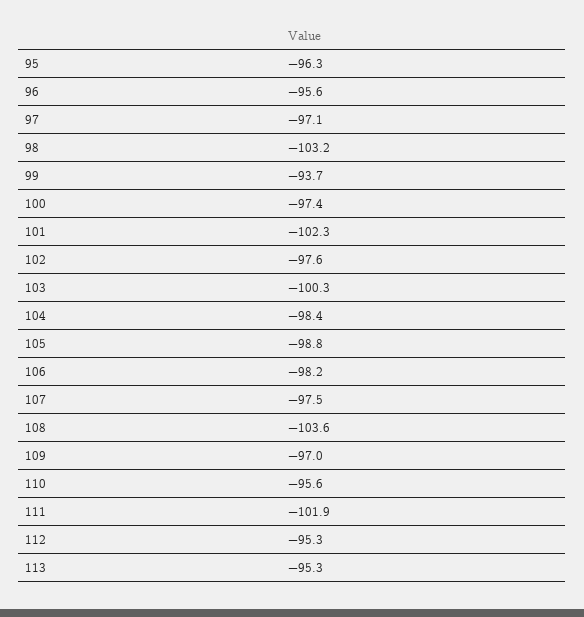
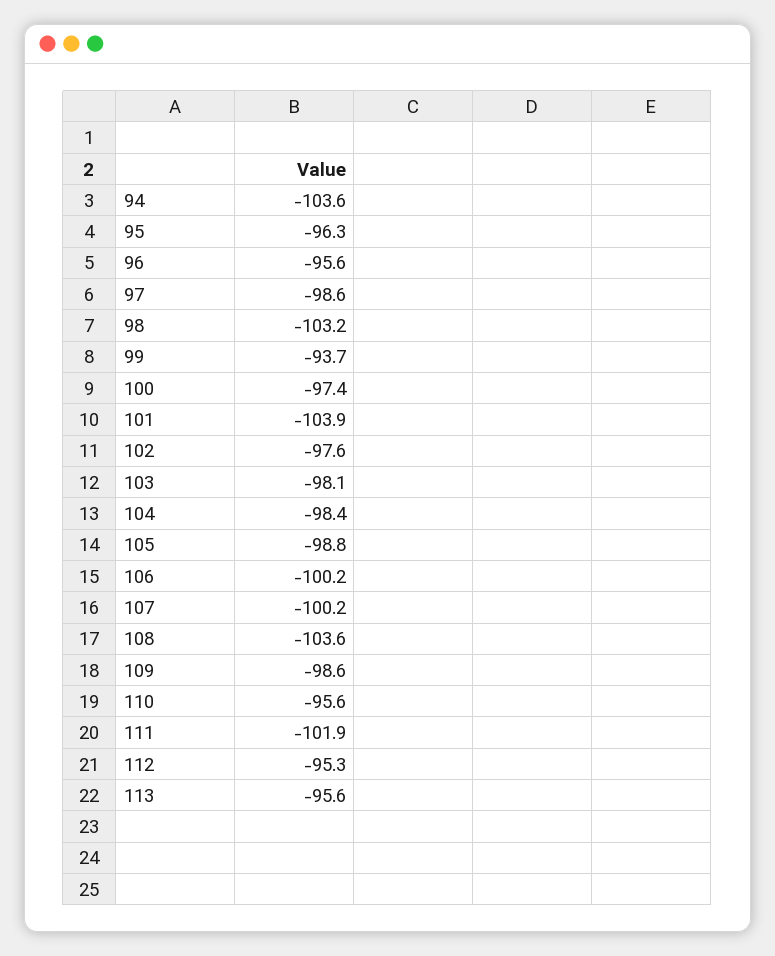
  {
    "95": -96.3,
    "96": -95.6,
-   "97": -97.1,
+   "97": -98.6,
    "98": -103.2,
    "99": -93.7,
    "100": -97.4,
-   "101": -102.3,
+   "101": -103.9,
    "102": -97.6,
-   "103": -100.3,
+   "103": -98.1,
    "104": -98.4,
    "105": -98.8,
-   "106": -98.2,
+   "106": -100.2,
-   "107": -97.5,
+   "107": -100.2,
    "108": -103.6,
-   "109": -97,
+   "109": -98.6,
    "110": -95.6,
    "111": -101.9,
    "112": -95.3,
-   "113": -95.3
+   "113": -95.6,
+   "94": -103.6
  }

